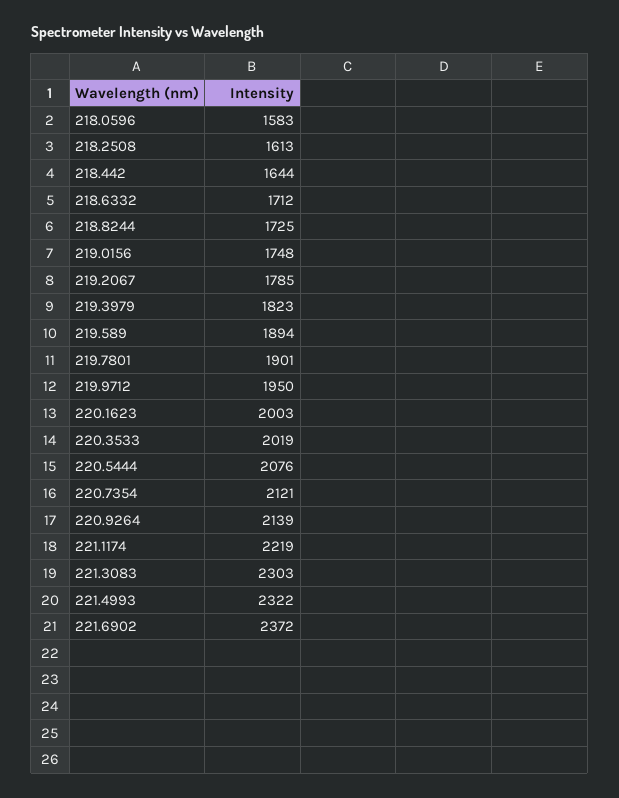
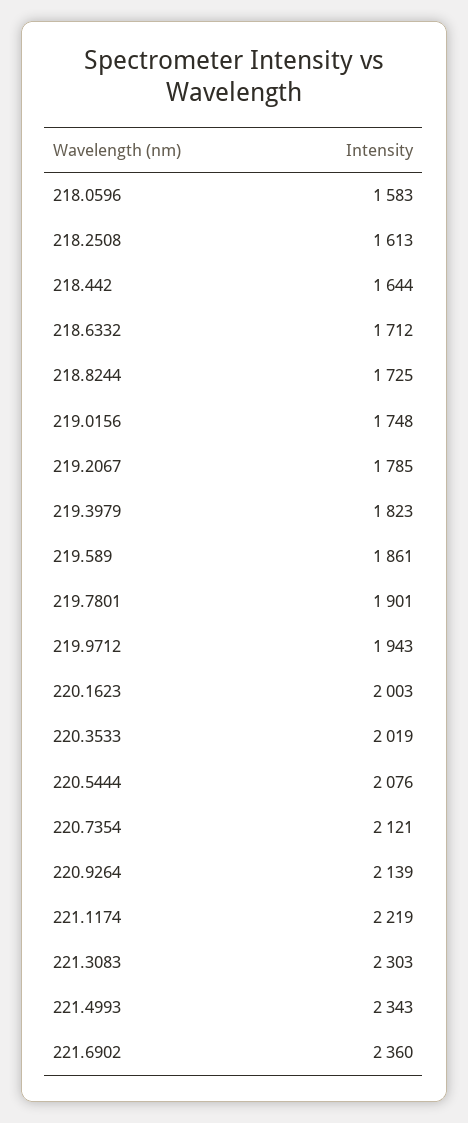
  {
    "218.0596": 1583,
    "218.2508": 1613,
    "218.442": 1644,
    "218.6332": 1712,
    "218.8244": 1725,
    "219.0156": 1748,
    "219.2067": 1785,
    "219.3979": 1823,
-   "219.589": 1894,
+   "219.589": 1861,
    "219.7801": 1901,
-   "219.9712": 1950,
+   "219.9712": 1943,
    "220.1623": 2003,
    "220.3533": 2019,
    "220.5444": 2076,
    "220.7354": 2121,
    "220.9264": 2139,
    "221.1174": 2219,
    "221.3083": 2303,
-   "221.4993": 2322,
+   "221.4993": 2343,
-   "221.6902": 2372
+   "221.6902": 2360
  }

